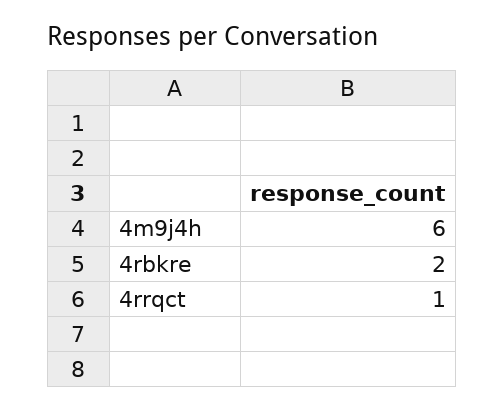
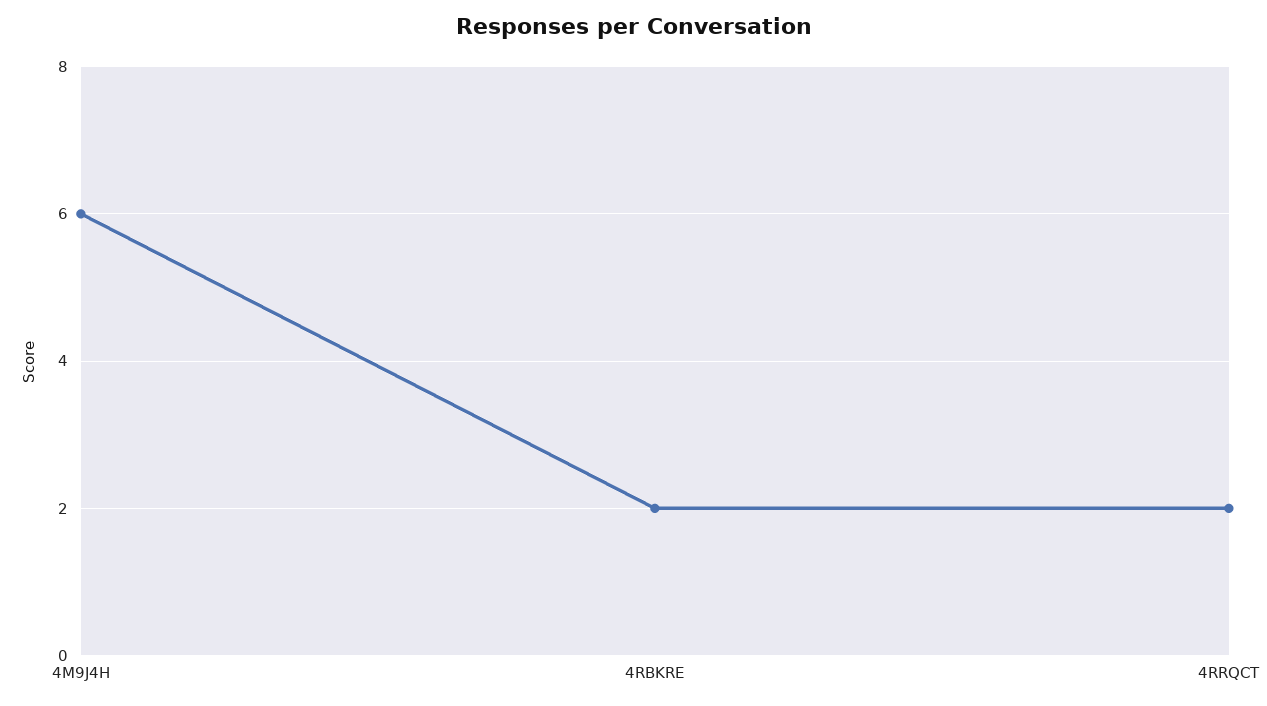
  {
    "4m9j4h": 6,
    "4rbkre": 2,
-   "4rrqct": 1
+   "4rrqct": 2
  }

